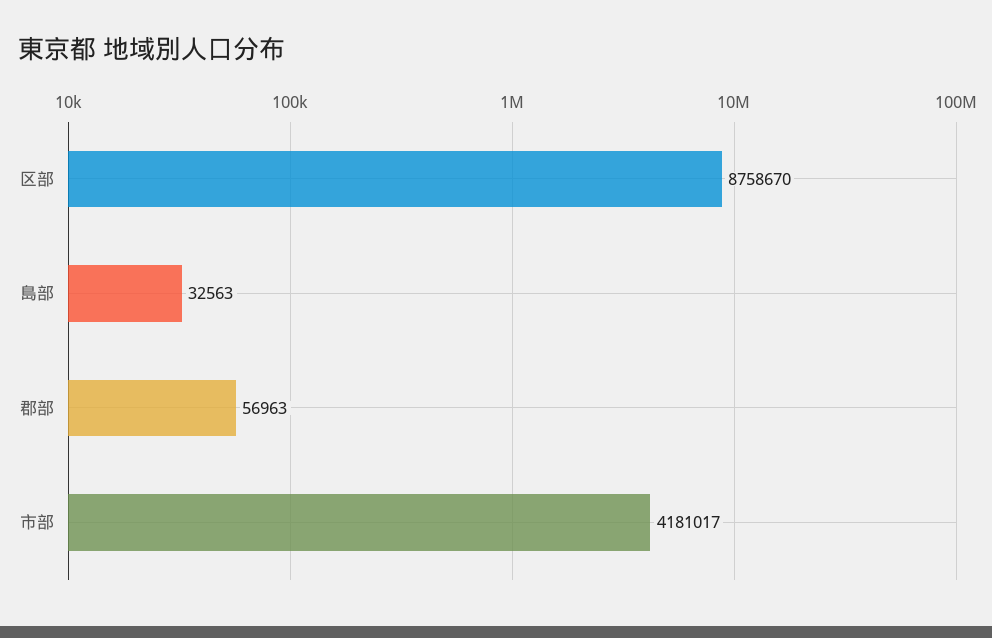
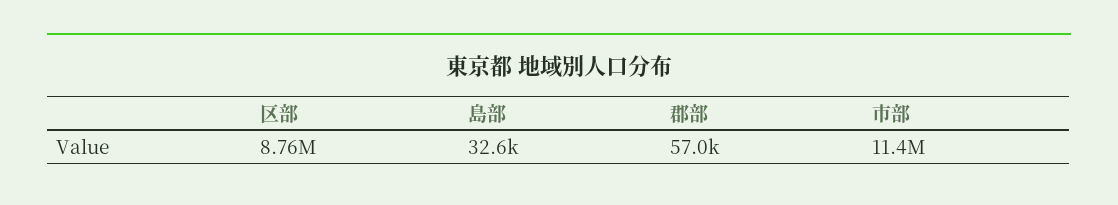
  {
    "区部": 8758670,
    "島部": 32563,
    "郡部": 56963,
-   "市部": 4181017
+   "市部": 11400000
  }

